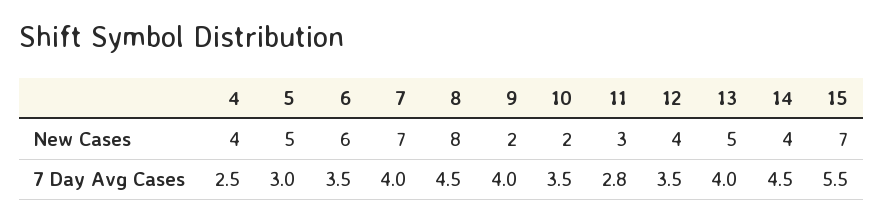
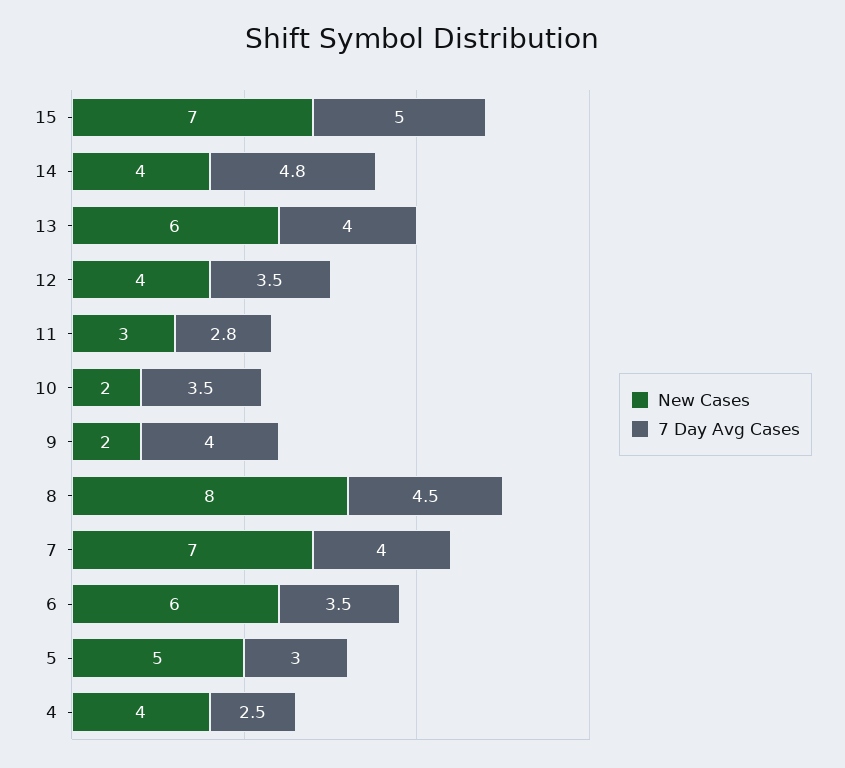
  {
    "New Cases": {
      "4": 4,
      "5": 5,
      "6": 6,
      "7": 7,
      "8": 8,
      "9": 2,
      "10": 2,
      "11": 3,
      "12": 4,
-     "13": 5,
+     "13": 6,
      "14": 4,
      "15": 7
    },
    "7 Day Avg Cases": {
      "4": 2.5,
      "5": 3,
      "6": 3.5,
      "7": 4,
      "8": 4.5,
      "9": 4,
      "10": 3.5,
      "11": 2.8,
      "12": 3.5,
      "13": 4,
-     "14": 4.5,
+     "14": 4.8,
-     "15": 5.5
+     "15": 5
    }
  }

